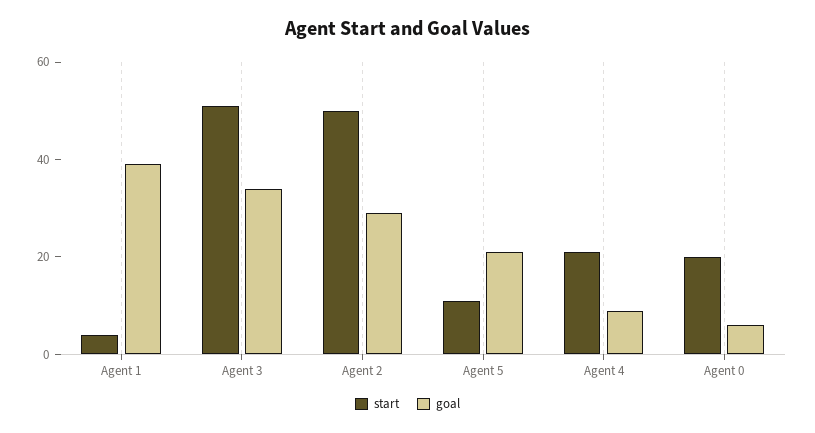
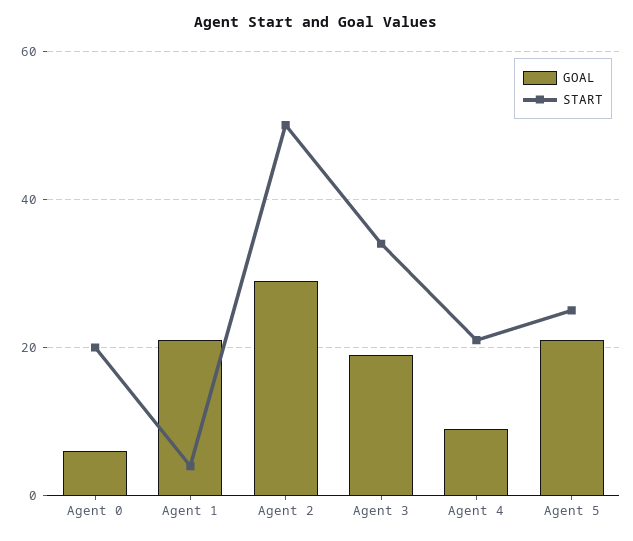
  {
    "start": {
      "Agent 1": 5,
-     "Agent 3": 50,
+     "Agent 3": 35,
      "Agent 2": 50,
-     "Agent 5": 10,
+     "Agent 5": 25,
      "Agent 4": 20,
      "Agent 0": 20
    },
    "goal": {
-     "Agent 1": 40,
+     "Agent 1": 20,
-     "Agent 3": 35,
+     "Agent 3": 20,
      "Agent 2": 30,
      "Agent 5": 20,
      "Agent 4": 10,
      "Agent 0": 5
    }
  }

